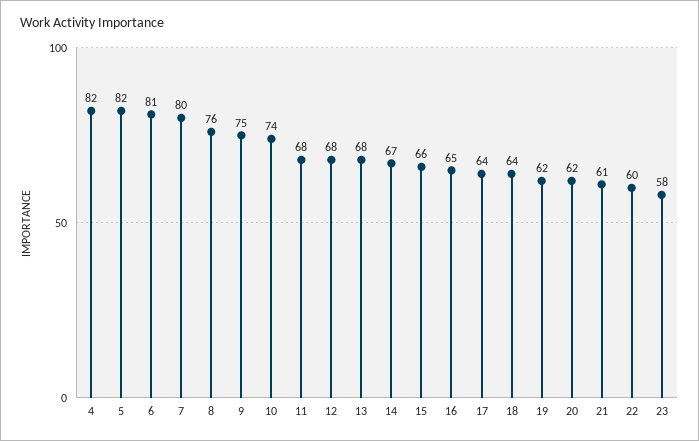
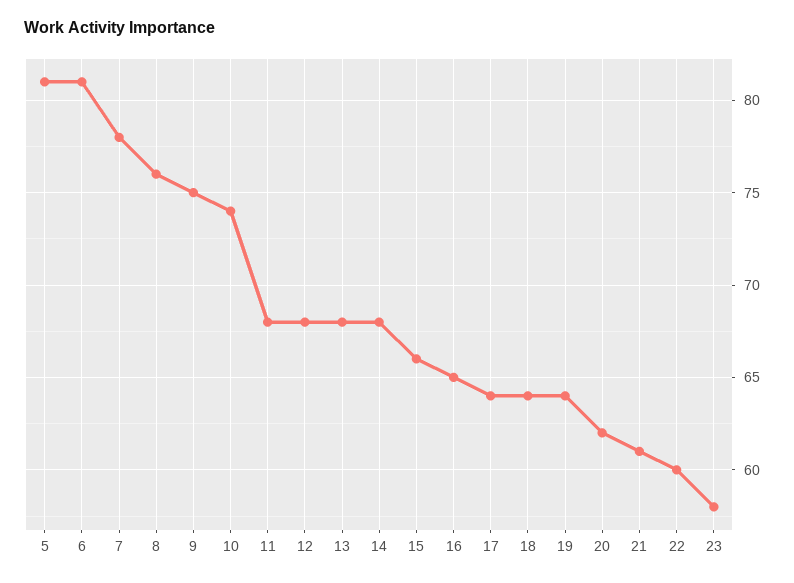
  {
-   "4": 82,
-   "5": 82,
+   "5": 81,
    "6": 81,
-   "7": 80,
+   "7": 78,
    "8": 76,
    "9": 75,
    "10": 74,
    "11": 68,
    "12": 68,
    "13": 68,
-   "14": 67,
+   "14": 68,
    "15": 66,
    "16": 65,
    "17": 64,
    "18": 64,
-   "19": 62,
+   "19": 64,
    "20": 62,
    "21": 61,
    "22": 60,
    "23": 58
  }

